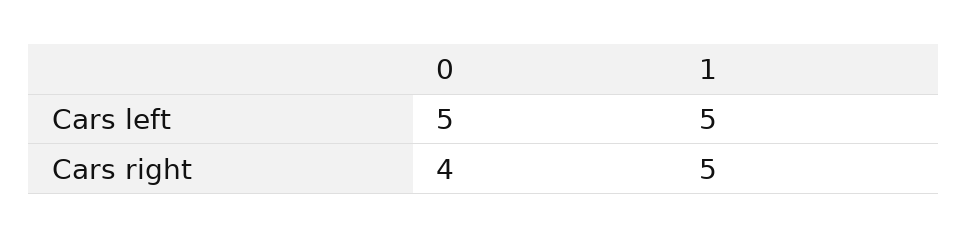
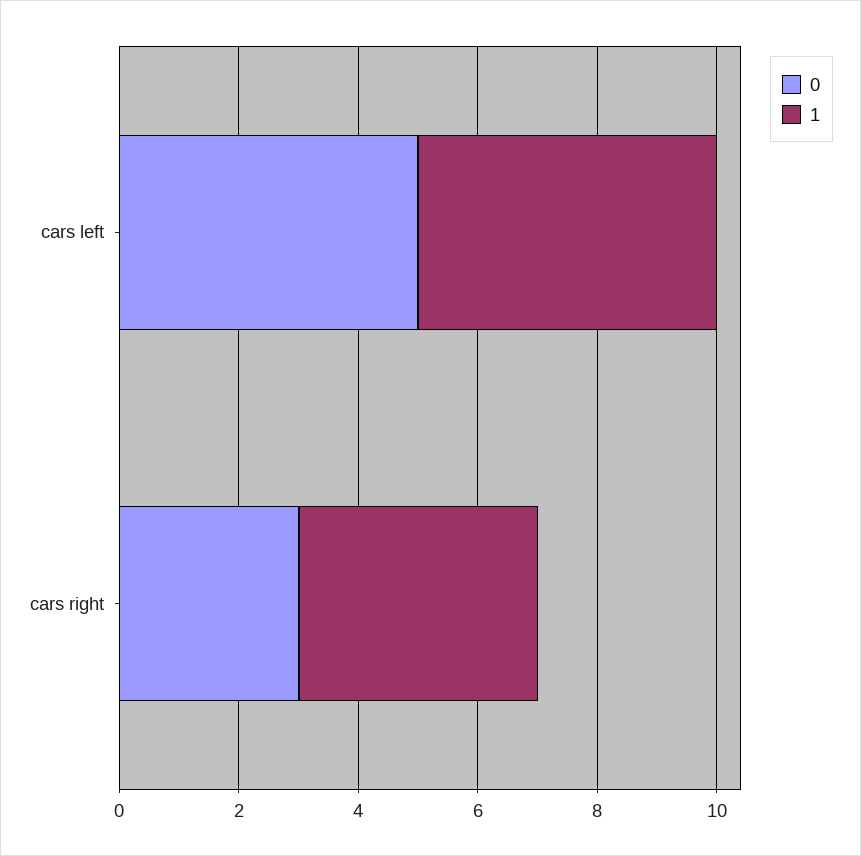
  {
    "0": {
      "Cars left": 5,
-     "Cars right": 4
+     "Cars right": 3
    },
    "1": {
      "Cars left": 5,
-     "Cars right": 5
+     "Cars right": 4
    }
  }

